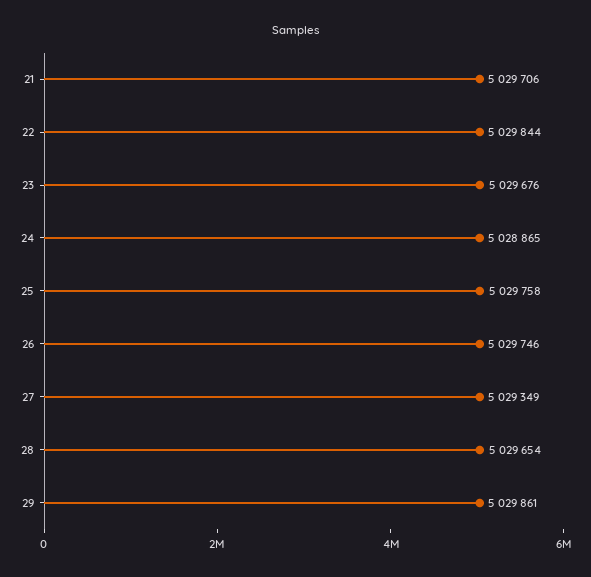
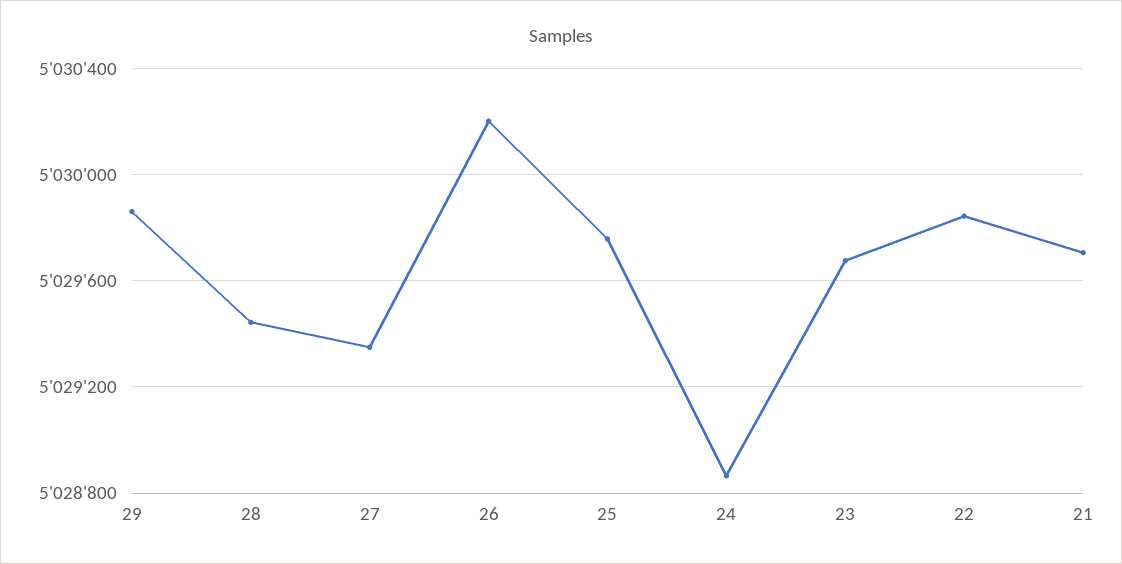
  {
    "21": 5029706,
    "22": 5029844,
    "23": 5029676,
    "24": 5028865,
    "25": 5029758,
-   "26": 5029746,
+   "26": 5030200,
    "27": 5029349,
-   "28": 5029654,
+   "28": 5029450,
    "29": 5029861
  }

